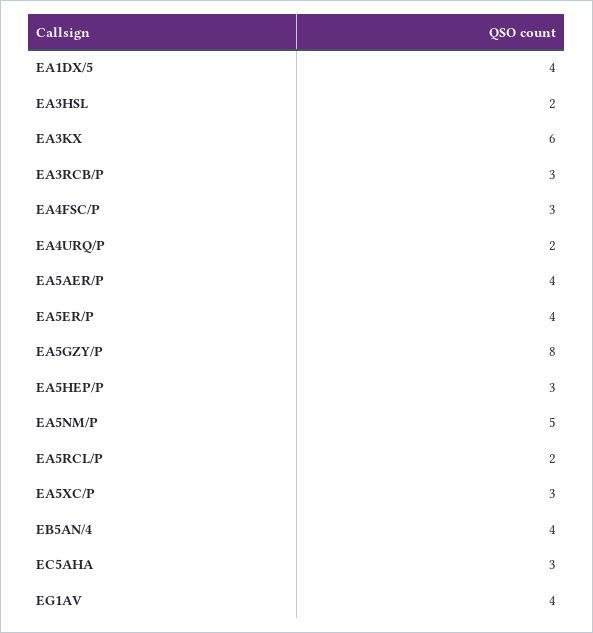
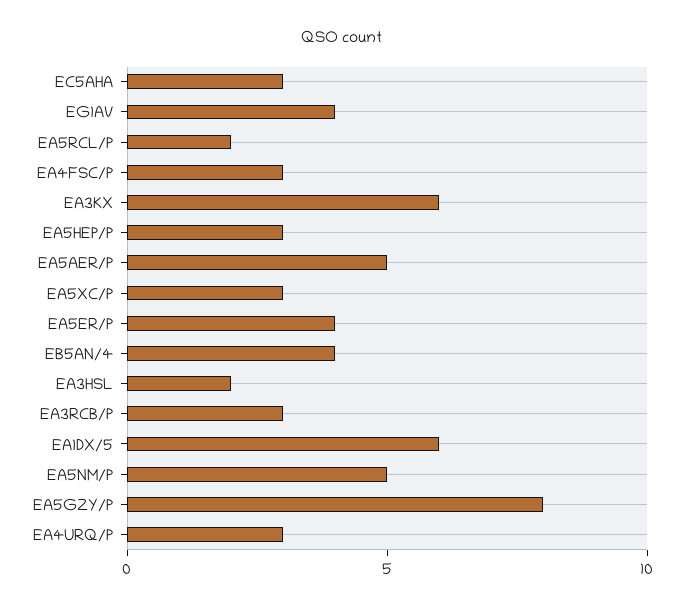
  {
-   "EA1DX/5": 4,
+   "EA1DX/5": 6,
    "EA3HSL": 2,
    "EA3KX": 6,
    "EA3RCB/P": 3,
    "EA4FSC/P": 3,
-   "EA4URQ/P": 2,
+   "EA4URQ/P": 3,
-   "EA5AER/P": 4,
+   "EA5AER/P": 5,
    "EA5ER/P": 4,
    "EA5GZY/P": 8,
    "EA5HEP/P": 3,
    "EA5NM/P": 5,
    "EA5RCL/P": 2,
    "EA5XC/P": 3,
    "EB5AN/4": 4,
    "EC5AHA": 3,
    "EG1AV": 4
  }

